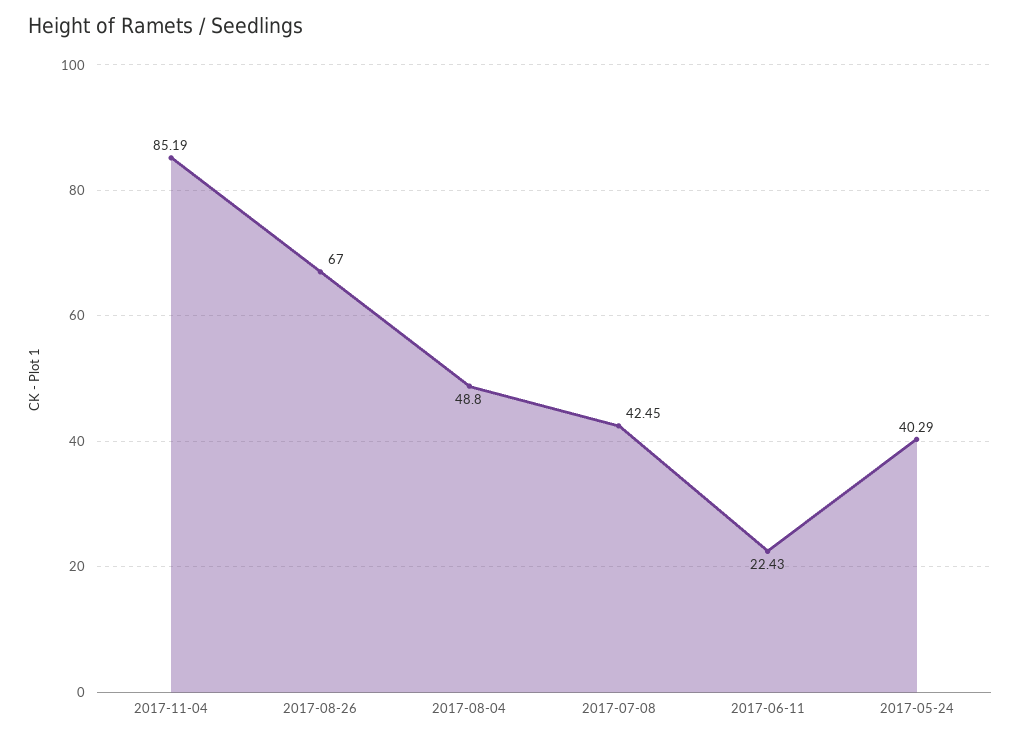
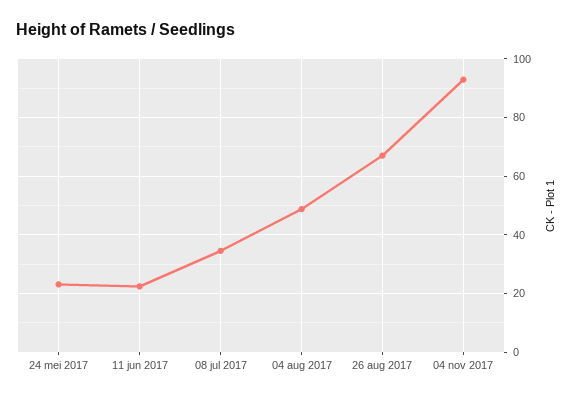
  {
-   "2017-11-04": 85.19,
+   "2017-11-04": 92.5,
    "2017-08-26": 67,
    "2017-08-04": 48.8,
-   "2017-07-08": 42.45,
+   "2017-07-08": 35,
    "2017-06-11": 22.43,
-   "2017-05-24": 40.29
+   "2017-05-24": 22.5
  }

